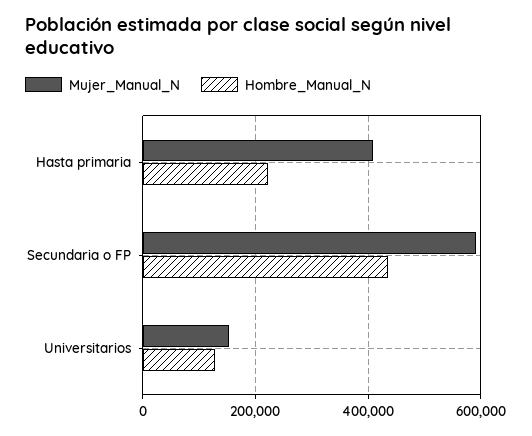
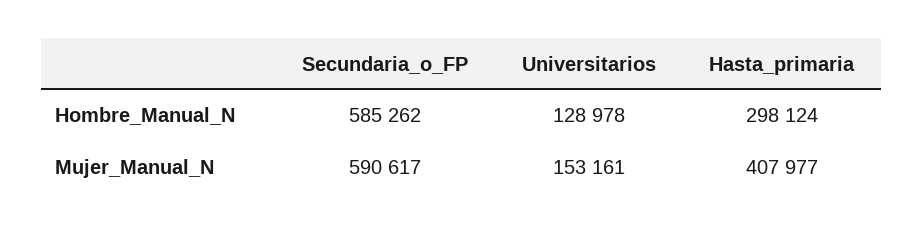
  {
    "Mujer_Manual_N": {
      "Hasta primaria": 407977,
      "Secundaria o FP": 590617,
      "Universitarios": 153161
    },
    "Hombre_Manual_N": {
-     "Hasta primaria": 220000,
+     "Hasta primaria": 298124,
-     "Secundaria o FP": 440000,
+     "Secundaria o FP": 585262,
      "Universitarios": 128978
    }
  }

